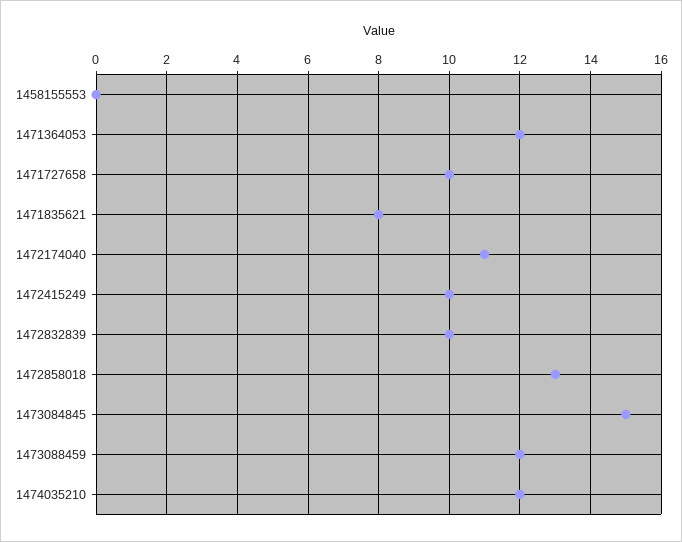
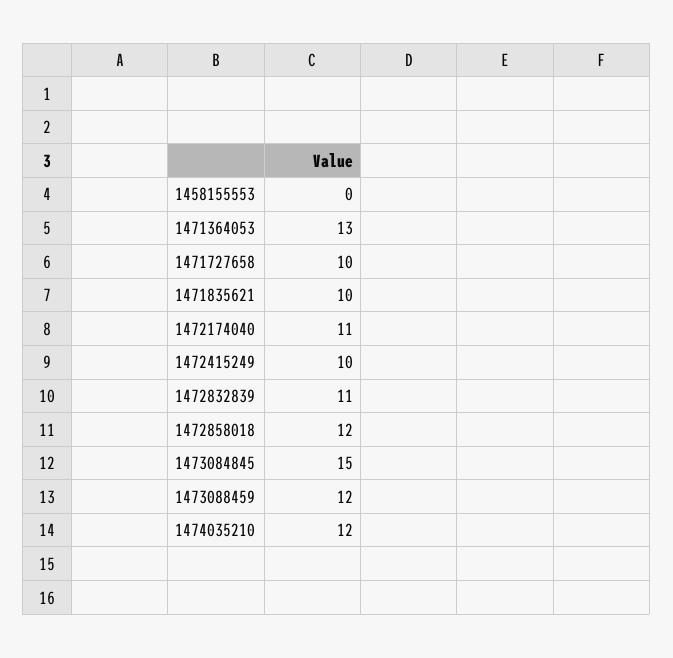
  {
    "1458155553": 0,
-   "1471364053": 12,
+   "1471364053": 13,
    "1471727658": 10,
-   "1471835621": 8,
+   "1471835621": 10,
    "1472174040": 11,
    "1472415249": 10,
-   "1472832839": 10,
+   "1472832839": 11,
-   "1472858018": 13,
+   "1472858018": 12,
    "1473084845": 15,
    "1473088459": 12,
    "1474035210": 12
  }

